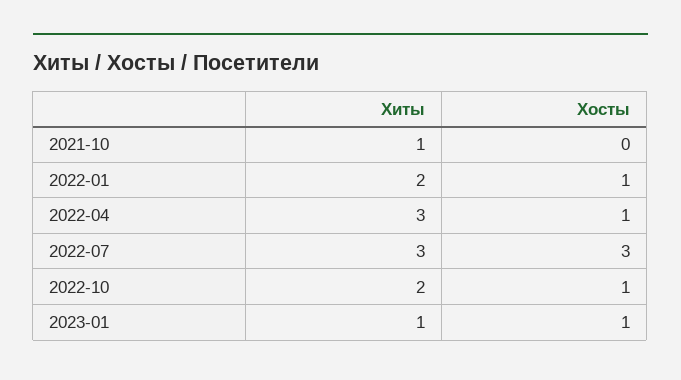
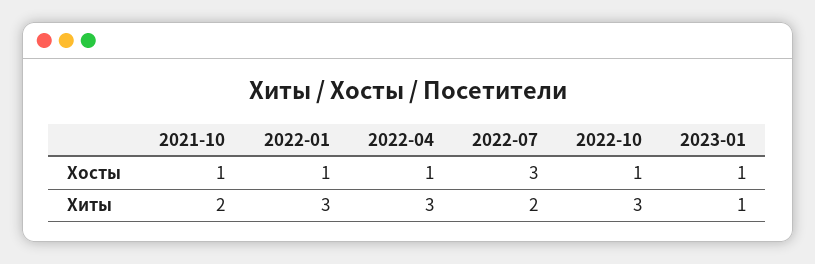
  {
    "Хиты": {
-     "2021-10": 1,
+     "2021-10": 2,
-     "2022-01": 2,
+     "2022-01": 3,
      "2022-04": 3,
-     "2022-07": 3,
+     "2022-07": 2,
-     "2022-10": 2,
+     "2022-10": 3,
      "2023-01": 1
    },
    "Хосты": {
-     "2021-10": 0,
+     "2021-10": 1,
      "2022-01": 1,
      "2022-04": 1,
      "2022-07": 3,
      "2022-10": 1,
      "2023-01": 1
    }
  }

